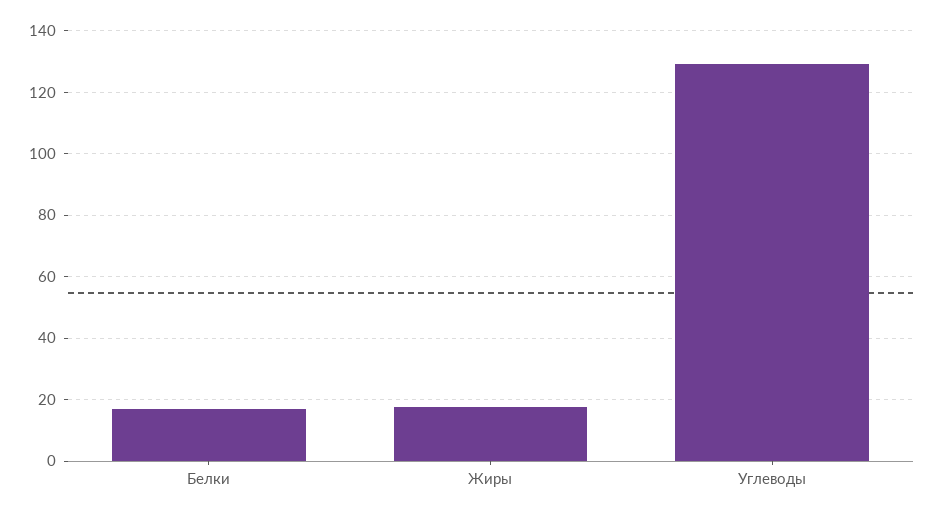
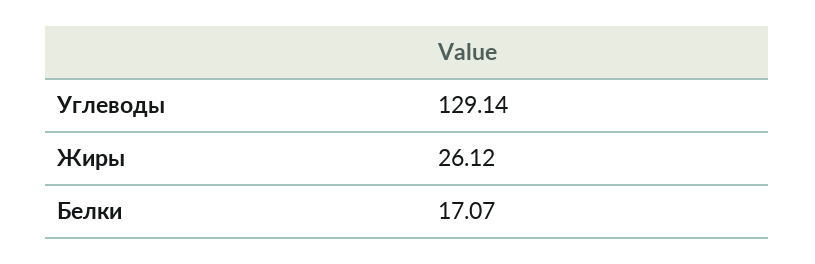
  {
    "Белки": 17.07,
-   "Жиры": 18,
+   "Жиры": 26.12,
    "Углеводы": 129.14
  }

